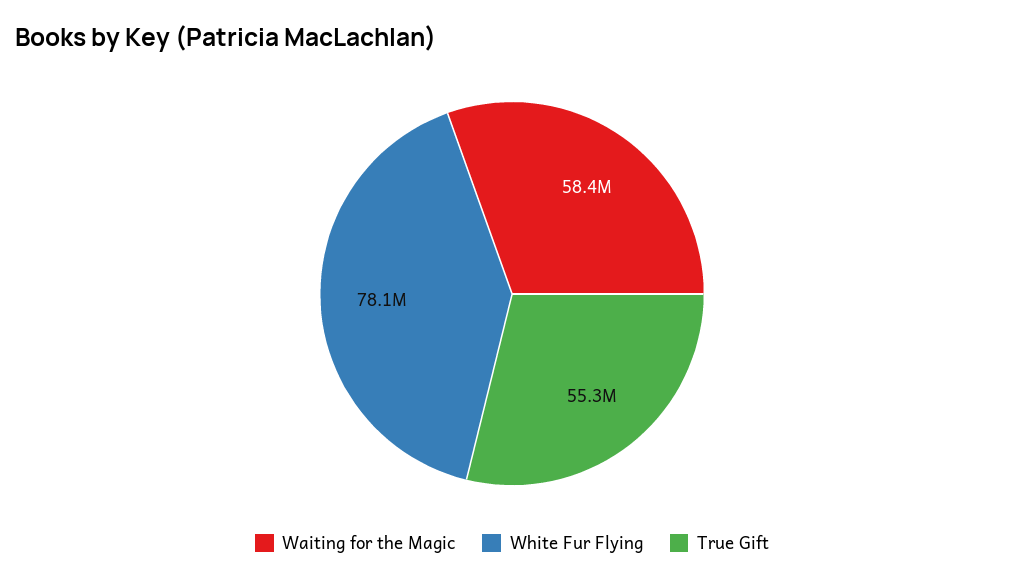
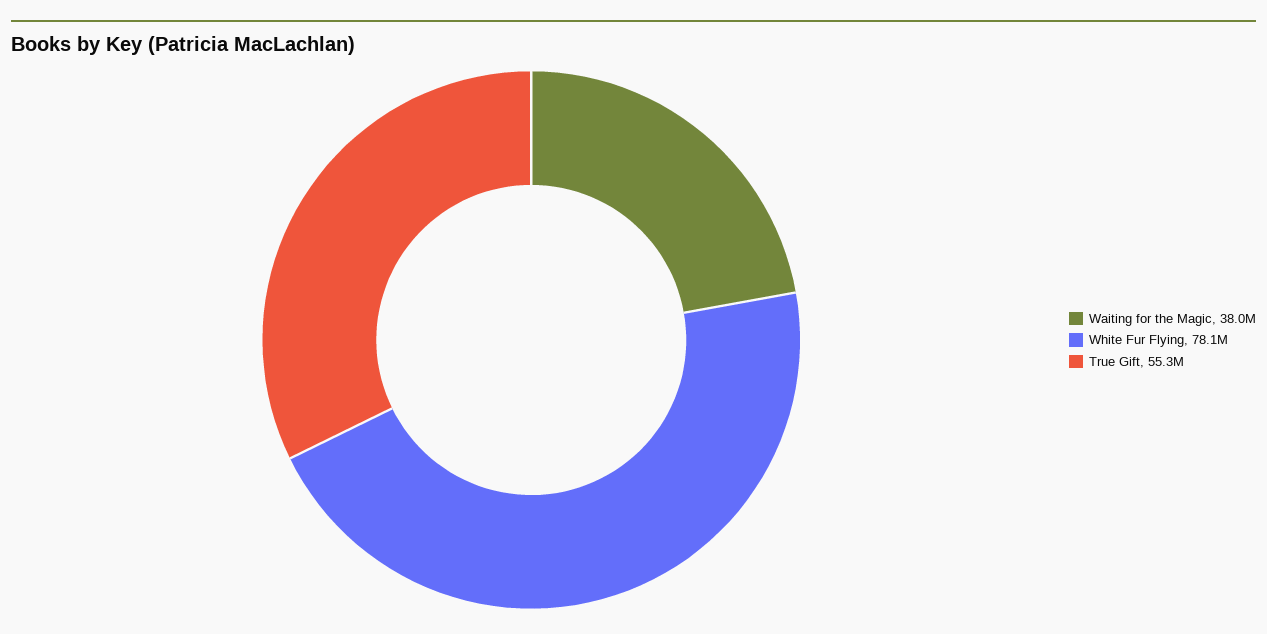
  {
-   "Waiting for the Magic": 58400000,
+   "Waiting for the Magic": 38000000,
    "White Fur Flying": 78100000,
    "True Gift": 55300000
  }

